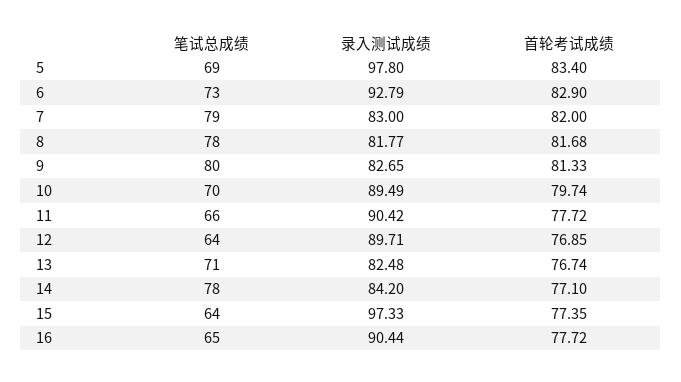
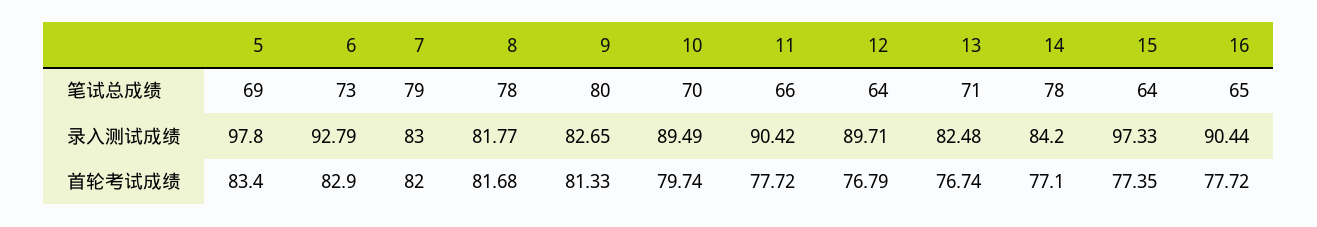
  {
    "笔试总成绩": {
      "5": 69,
      "6": 73,
      "7": 79,
      "8": 78,
      "9": 80,
      "10": 70,
      "11": 66,
      "12": 64,
      "13": 71,
      "14": 78,
      "15": 64,
      "16": 65
    },
    "录入测试成绩": {
      "5": 97.8,
      "6": 92.79,
      "7": 83,
      "8": 81.77,
      "9": 82.65,
      "10": 89.49,
      "11": 90.42,
      "12": 89.71,
      "13": 82.48,
      "14": 84.2,
      "15": 97.33,
      "16": 90.44
    },
    "首轮考试成绩": {
      "5": 83.4,
      "6": 82.9,
      "7": 82,
      "8": 81.68,
      "9": 81.33,
      "10": 79.74,
      "11": 77.72,
-     "12": 76.85,
+     "12": 76.79,
      "13": 76.74,
      "14": 77.1,
      "15": 77.35,
      "16": 77.72
    }
  }

